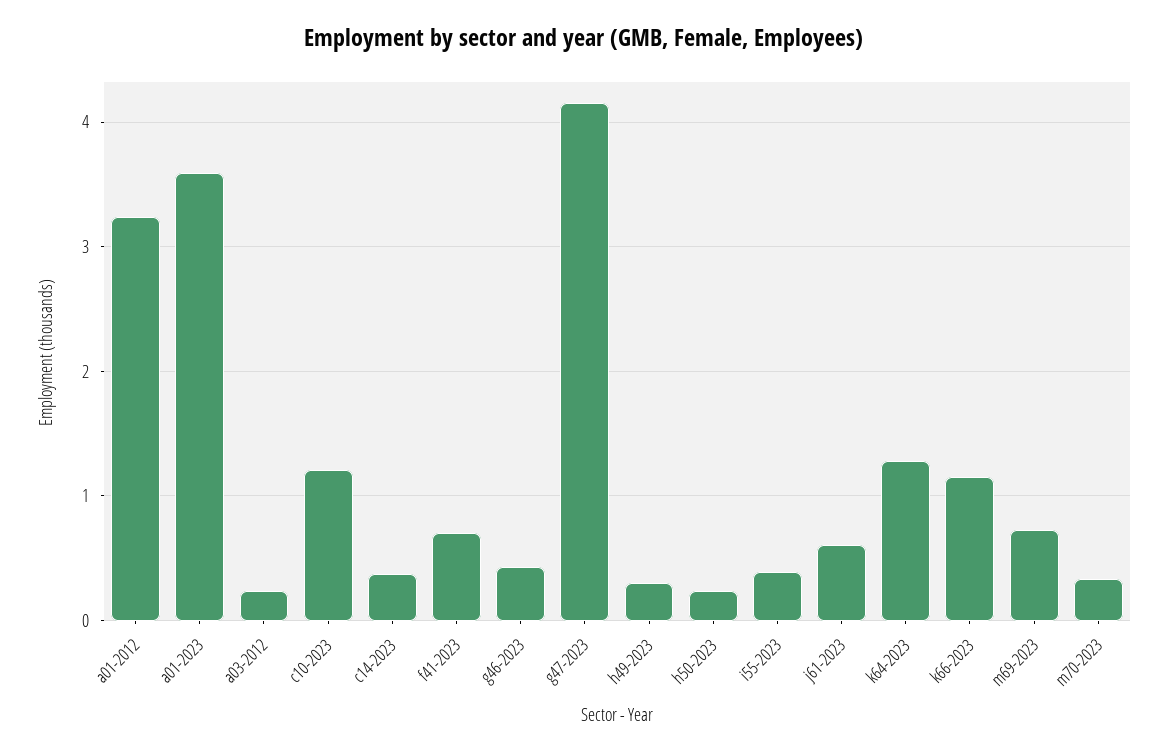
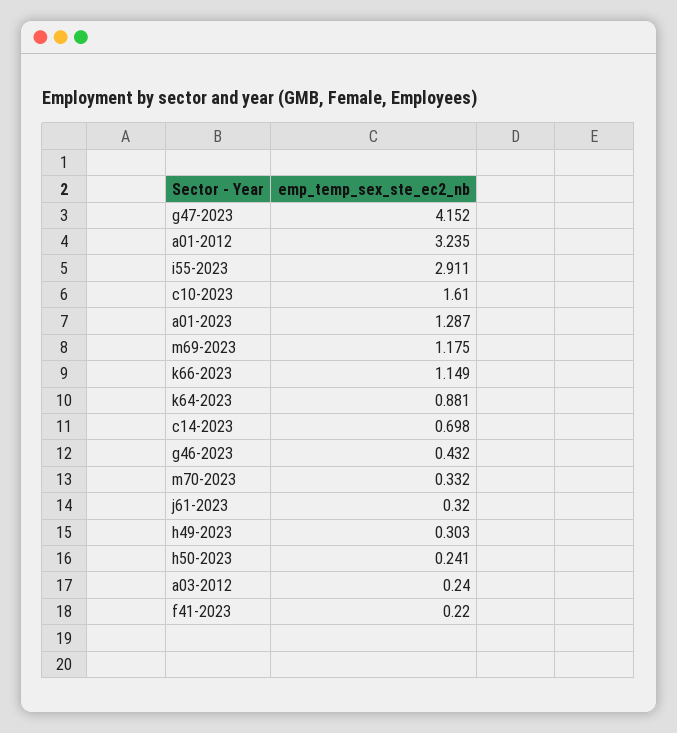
  {
    "a01-2012": 3.235,
-   "a01-2023": 3.6,
+   "a01-2023": 1.287,
    "a03-2012": 0.24,
-   "c10-2023": 1.2,
+   "c10-2023": 1.61,
-   "c14-2023": 0.4,
+   "c14-2023": 0.698,
-   "f41-2023": 0.7,
+   "f41-2023": 0.22,
    "g46-2023": 0.432,
    "g47-2023": 4.152,
    "h49-2023": 0.303,
    "h50-2023": 0.241,
-   "i55-2023": 0.4,
+   "i55-2023": 2.911,
-   "j61-2023": 0.6,
+   "j61-2023": 0.32,
-   "k64-2023": 1.3,
+   "k64-2023": 0.881,
    "k66-2023": 1.149,
-   "m69-2023": 0.7,
+   "m69-2023": 1.175,
    "m70-2023": 0.332
  }

